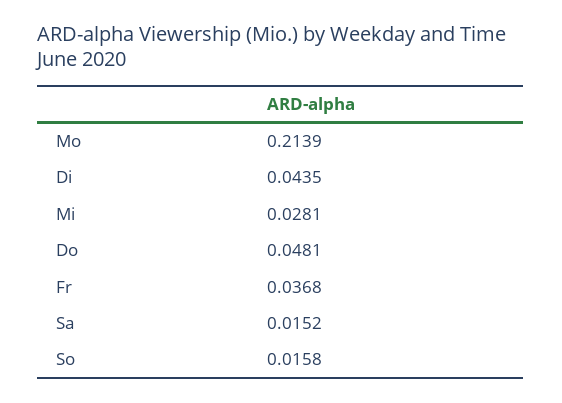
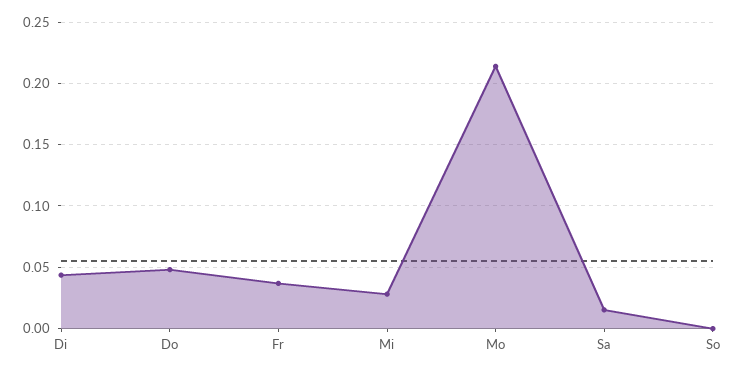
  {
    "Mo": 0.2139,
    "Di": 0.0435,
    "Mi": 0.0281,
    "Do": 0.0481,
    "Fr": 0.0368,
    "Sa": 0.0152,
-   "So": 0.0158
+   "So": 0
  }

